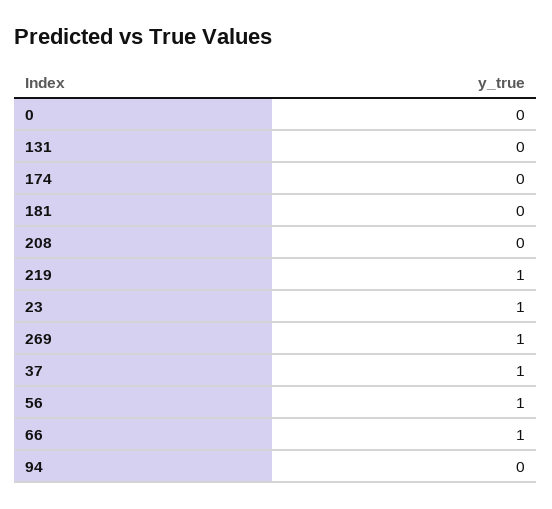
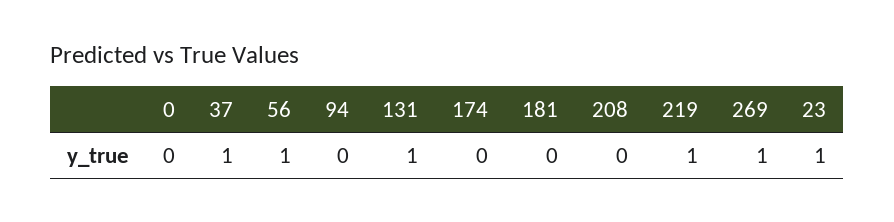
  {
    "0": 0,
-   "131": 0,
+   "131": 1,
    "174": 0,
    "181": 0,
    "208": 0,
    "219": 1,
    "23": 1,
    "269": 1,
    "37": 1,
    "56": 1,
-   "66": 1,
    "94": 0
  }

